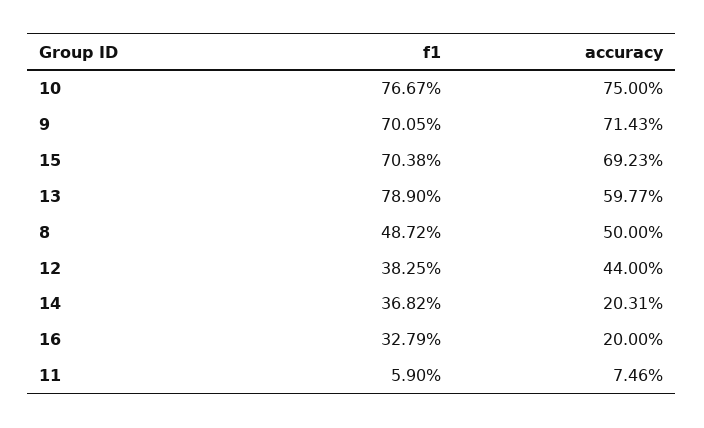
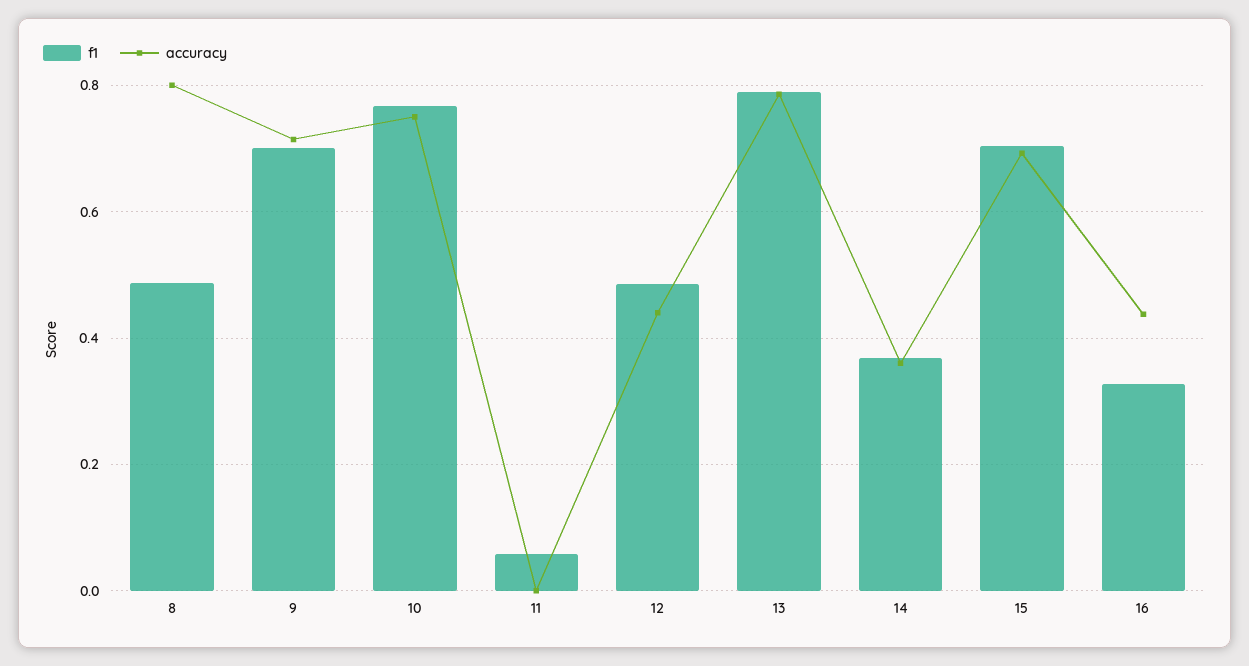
  {
    "f1": {
      "10": 0.7667,
      "9": 0.7005,
      "15": 0.7038,
      "13": 0.789,
      "8": 0.4872,
-     "12": 0.3825,
+     "12": 0.48,
      "14": 0.3682,
      "16": 0.3279,
      "11": 0.059
    },
    "accuracy": {
      "10": 0.75,
      "9": 0.7143,
      "15": 0.6923,
-     "13": 0.5977,
+     "13": 0.78,
-     "8": 0.5,
+     "8": 0.8,
      "12": 0.44,
-     "14": 0.2031,
+     "14": 0.36,
-     "16": 0.2,
+     "16": 0.44,
-     "11": 0.0746
+     "11": 0
    }
  }

